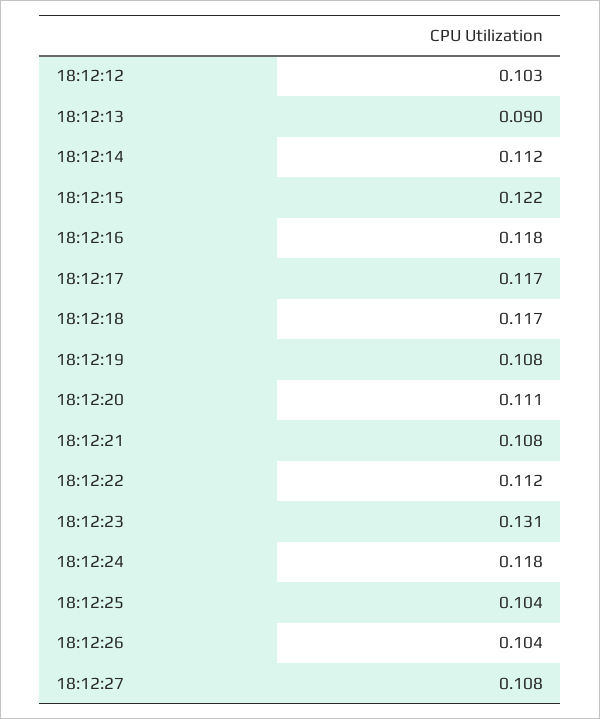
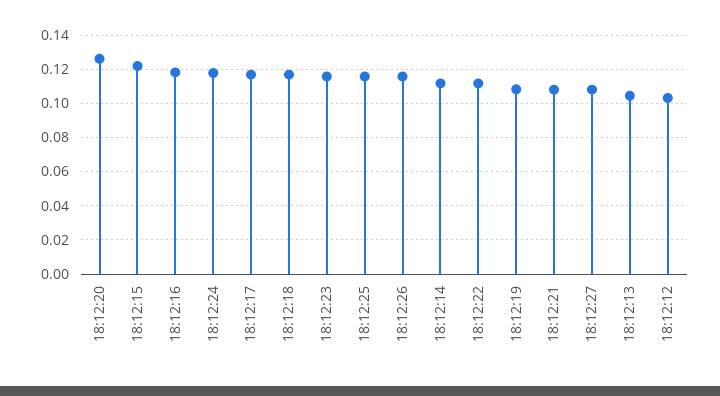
  {
    "18:12:12": 0.103,
-   "18:12:13": 0.09,
+   "18:12:13": 0.105,
    "18:12:14": 0.112,
    "18:12:15": 0.122,
    "18:12:16": 0.118,
    "18:12:17": 0.117,
    "18:12:18": 0.117,
    "18:12:19": 0.108,
-   "18:12:20": 0.111,
+   "18:12:20": 0.125,
    "18:12:21": 0.108,
    "18:12:22": 0.112,
-   "18:12:23": 0.131,
+   "18:12:23": 0.115,
    "18:12:24": 0.118,
-   "18:12:25": 0.104,
+   "18:12:25": 0.115,
-   "18:12:26": 0.104,
+   "18:12:26": 0.115,
    "18:12:27": 0.108
  }

